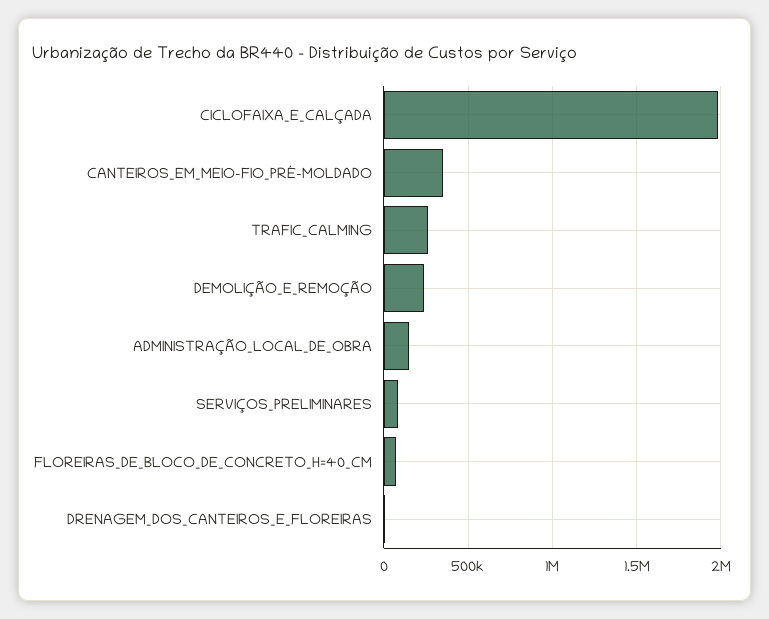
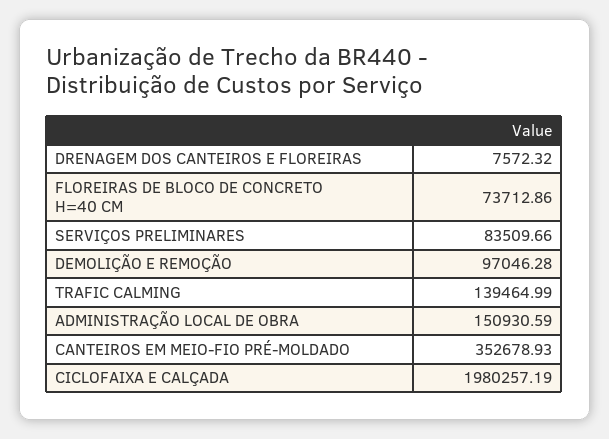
  {
    "CICLOFAIXA_E_CALÇADA": 1980257.19,
    "CANTEIROS_EM_MEIO-FIO_PRÉ-MOLDADO": 352678.93,
-   "TRAFIC_CALMING": 250000,
+   "TRAFIC_CALMING": 139464.99,
-   "DEMOLIÇÃO_E_REMOÇÃO": 250000,
+   "DEMOLIÇÃO_E_REMOÇÃO": 97046.28,
    "ADMINISTRAÇÃO_LOCAL_DE_OBRA": 150930.59,
    "SERVIÇOS_PRELIMINARES": 83509.66,
    "FLOREIRAS_DE_BLOCO_DE_CONCRETO_H=40_CM": 73712.86,
    "DRENAGEM_DOS_CANTEIROS_E_FLOREIRAS": 7572.32
  }

